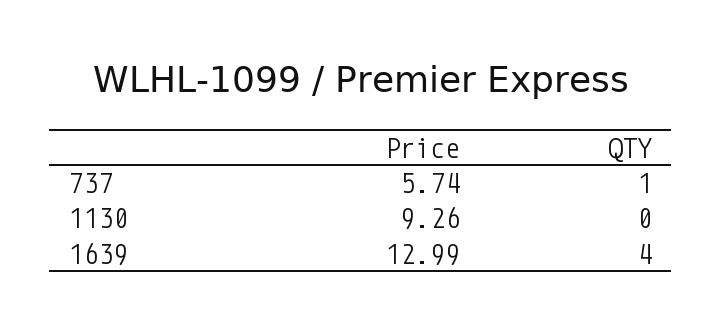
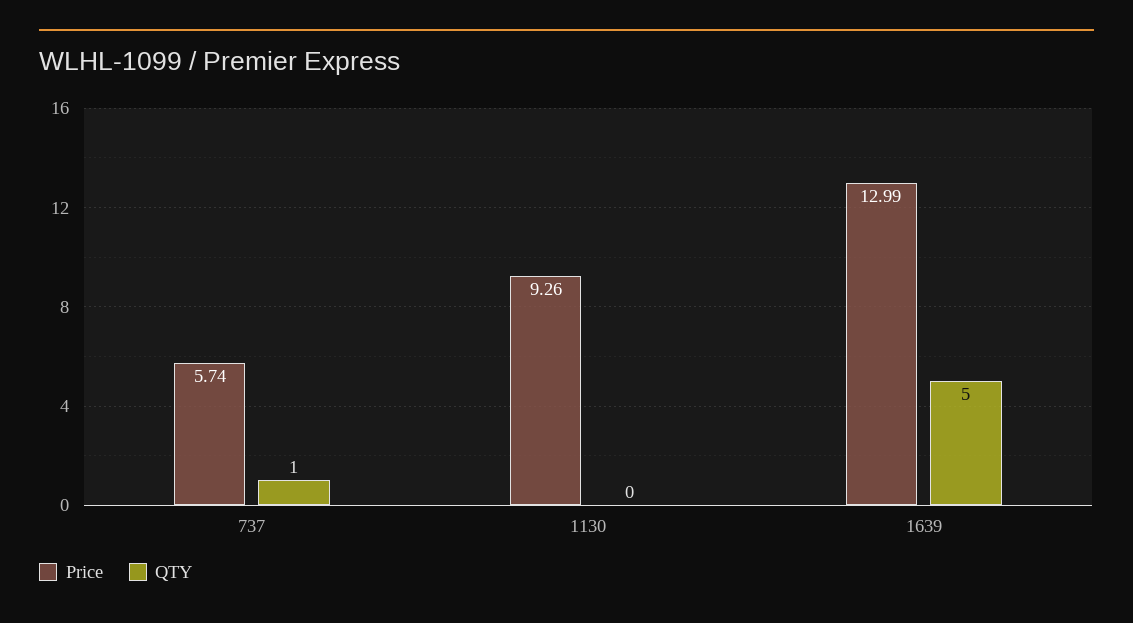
  {
    "Price": {
      "737": 5.74,
      "1130": 9.26,
      "1639": 12.99
    },
    "QTY": {
      "737": 1,
      "1130": 0,
-     "1639": 4
+     "1639": 5
    }
  }

